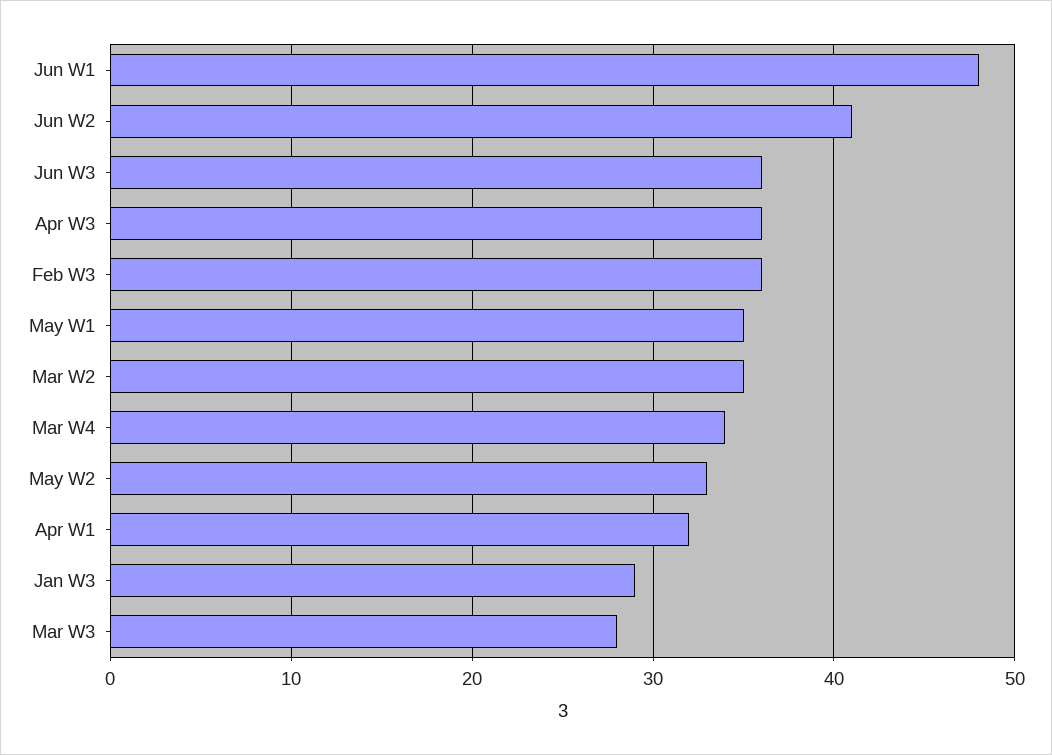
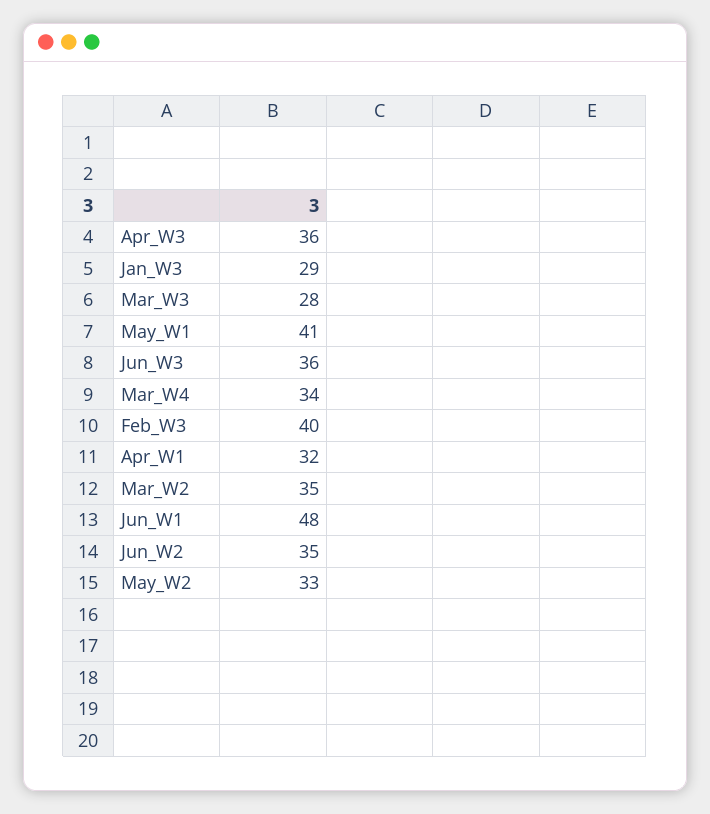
  {
    "Jun W1": 48,
-   "Jun W2": 41,
+   "Jun W2": 35,
    "Jun W3": 36,
    "Apr W3": 36,
-   "Feb W3": 36,
+   "Feb W3": 40,
-   "May W1": 35,
+   "May W1": 41,
    "Mar W2": 35,
    "Mar W4": 34,
    "May W2": 33,
    "Apr W1": 32,
    "Jan W3": 29,
    "Mar W3": 28
  }

